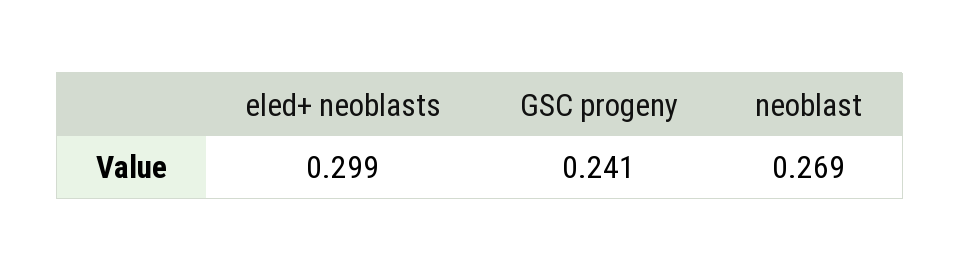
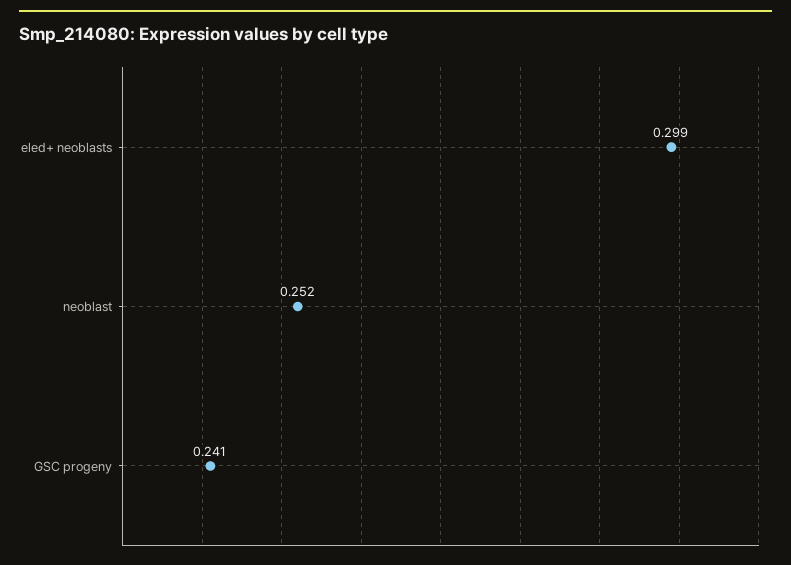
  {
    "eled+ neoblasts": 0.299,
    "GSC progeny": 0.241,
-   "neoblast": 0.269
+   "neoblast": 0.252
  }

